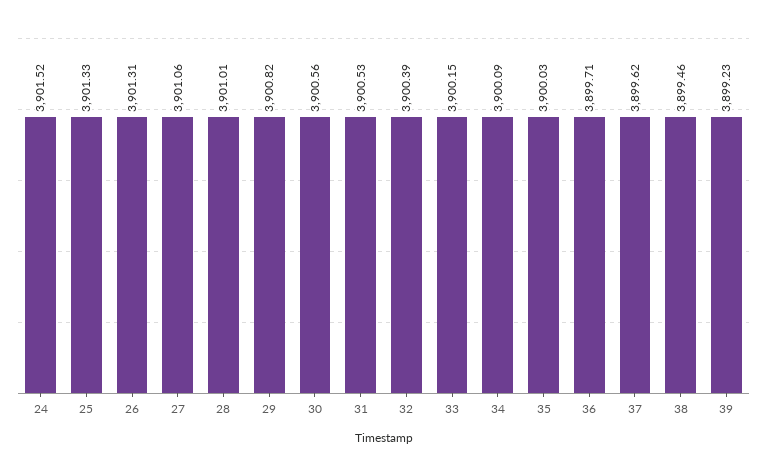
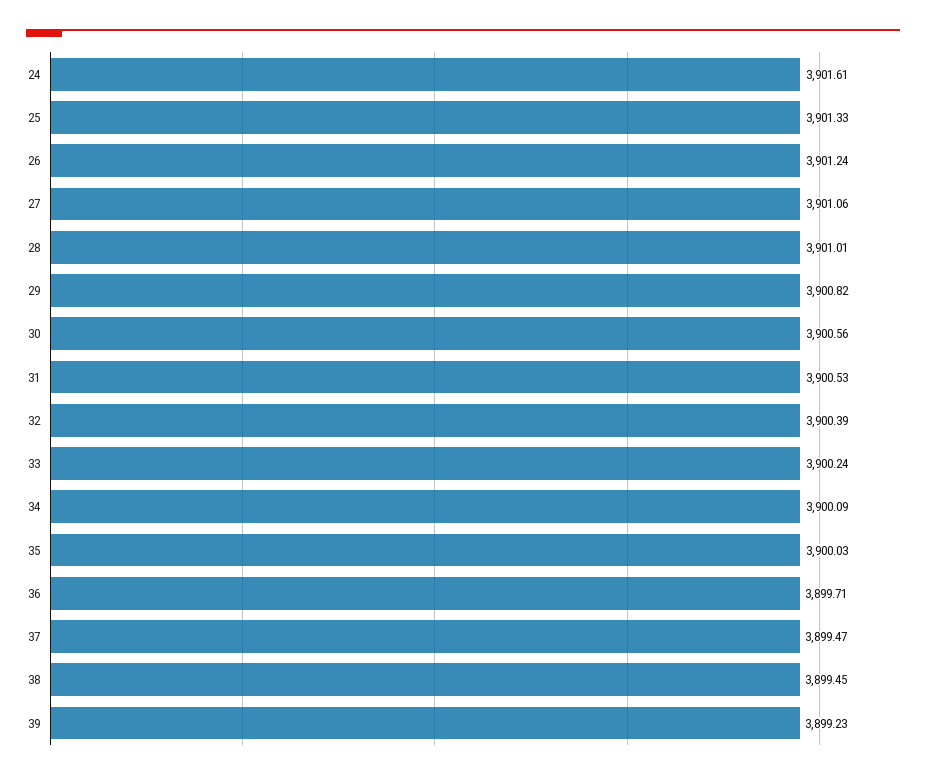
  {
-   "24": 3901.52,
+   "24": 3901.61,
    "25": 3901.33,
-   "26": 3901.31,
+   "26": 3901.24,
    "27": 3901.06,
    "28": 3901.01,
    "29": 3900.82,
    "30": 3900.56,
    "31": 3900.53,
    "32": 3900.39,
-   "33": 3900.15,
+   "33": 3900.24,
    "34": 3900.09,
    "35": 3900.03,
    "36": 3899.71,
-   "37": 3899.62,
+   "37": 3899.47,
-   "38": 3899.46,
+   "38": 3899.45,
    "39": 3899.23
  }

